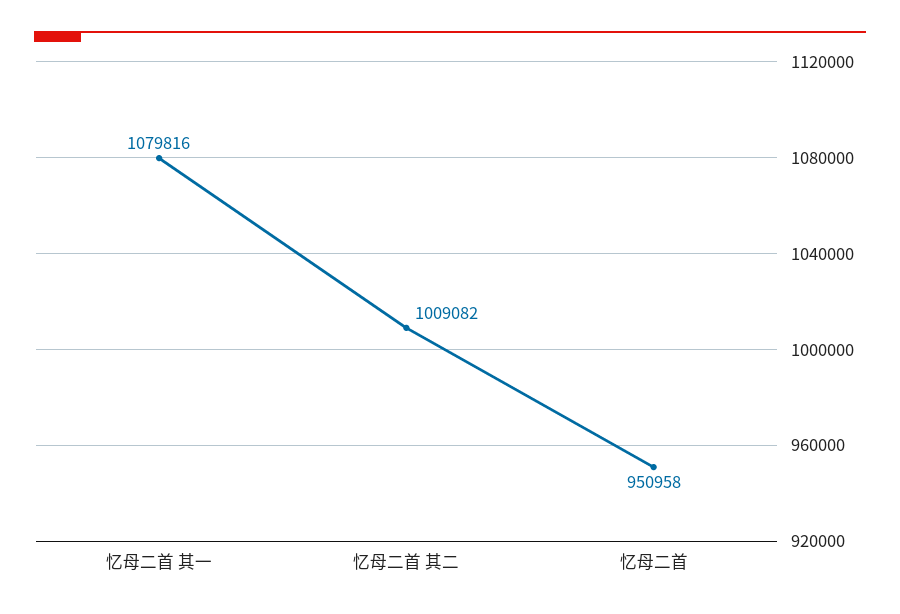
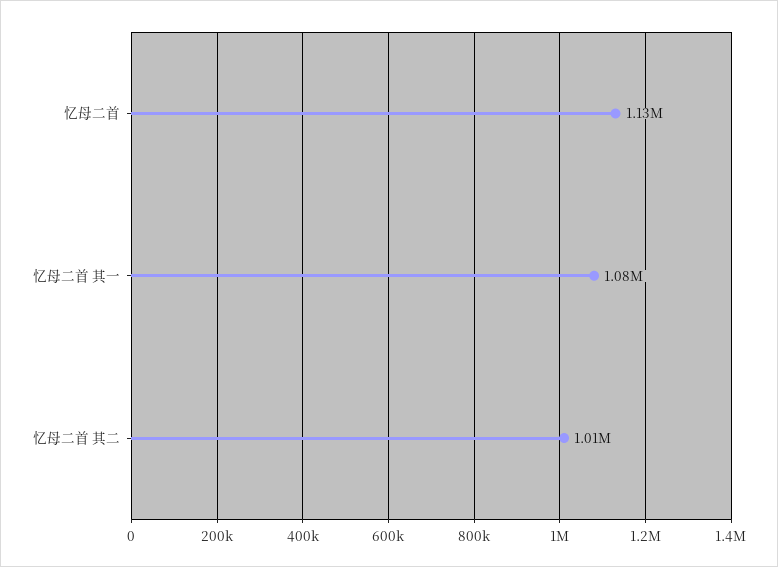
  {
    "忆母二首 其一": 1079816,
    "忆母二首 其二": 1009082,
-   "忆母二首": 950958
+   "忆母二首": 1130000
  }

